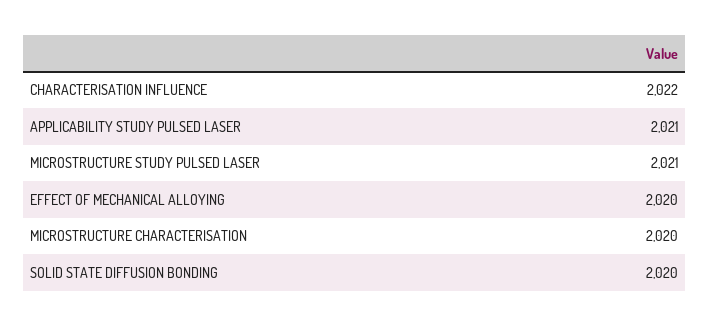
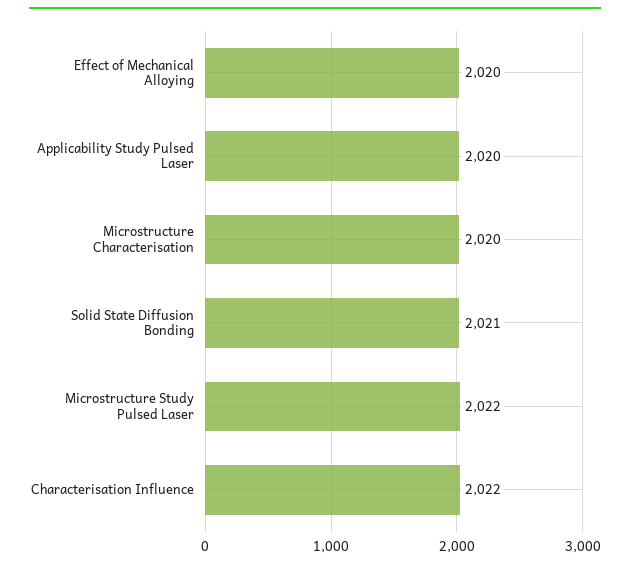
  {
    "CHARACTERISATION INFLUENCE": 2022,
-   "APPLICABILITY STUDY PULSED LASER": 2021,
+   "APPLICABILITY STUDY PULSED LASER": 2020,
-   "MICROSTRUCTURE STUDY PULSED LASER": 2021,
+   "MICROSTRUCTURE STUDY PULSED LASER": 2022,
    "EFFECT OF MECHANICAL ALLOYING": 2020,
    "MICROSTRUCTURE CHARACTERISATION": 2020,
-   "SOLID STATE DIFFUSION BONDING": 2020
+   "SOLID STATE DIFFUSION BONDING": 2021
  }

